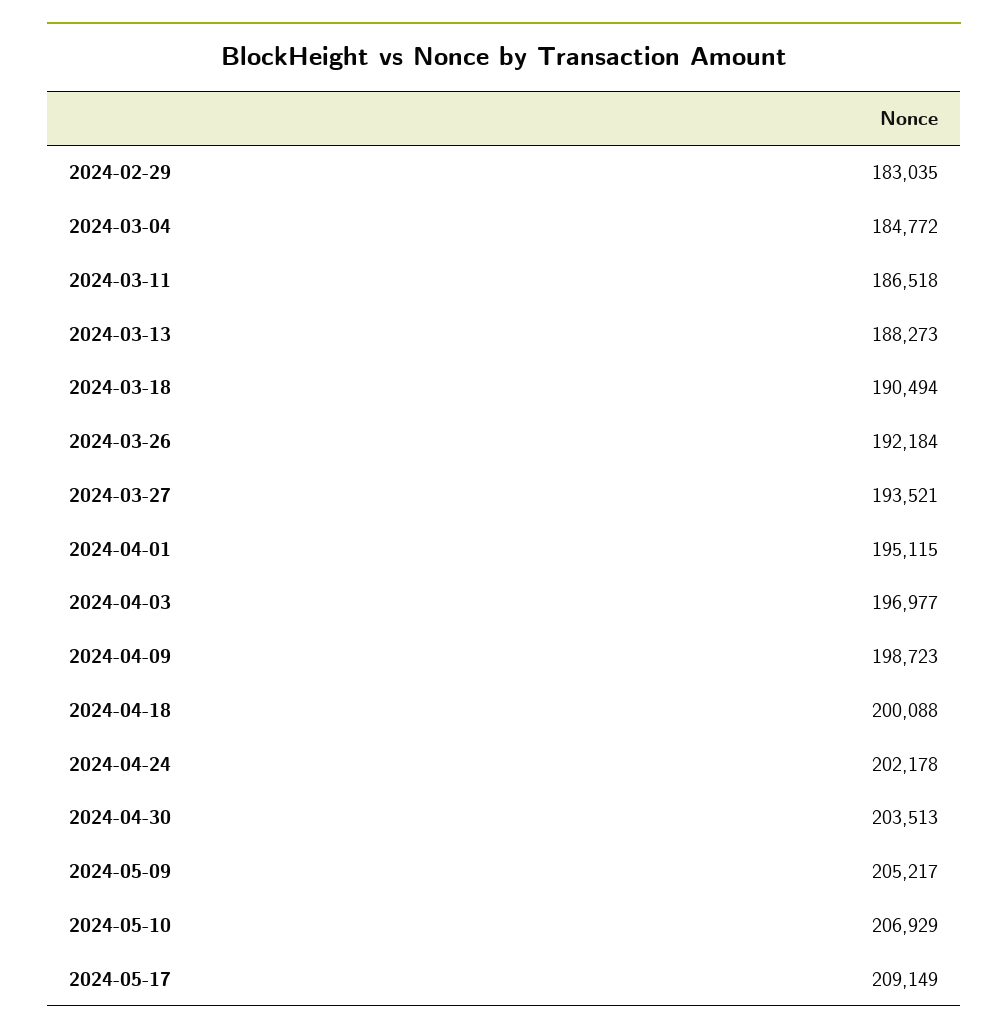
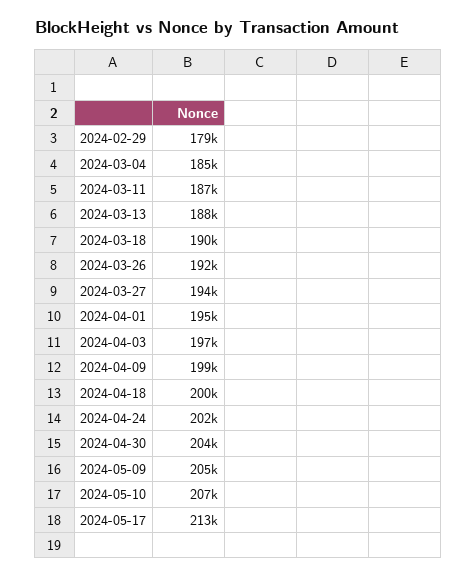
  {
-   "2024-02-29": 183035,
+   "2024-02-29": 179000,
    "2024-03-04": 184772,
    "2024-03-11": 186518,
    "2024-03-13": 188273,
    "2024-03-18": 190494,
    "2024-03-26": 192184,
    "2024-03-27": 193521,
    "2024-04-01": 195115,
    "2024-04-03": 196977,
    "2024-04-09": 198723,
    "2024-04-18": 200088,
    "2024-04-24": 202178,
    "2024-04-30": 203513,
    "2024-05-09": 205217,
    "2024-05-10": 206929,
-   "2024-05-17": 209149
+   "2024-05-17": 213000
  }

